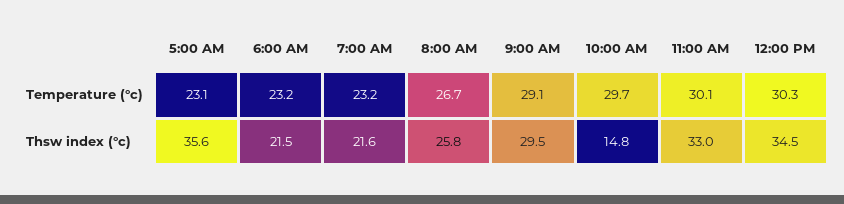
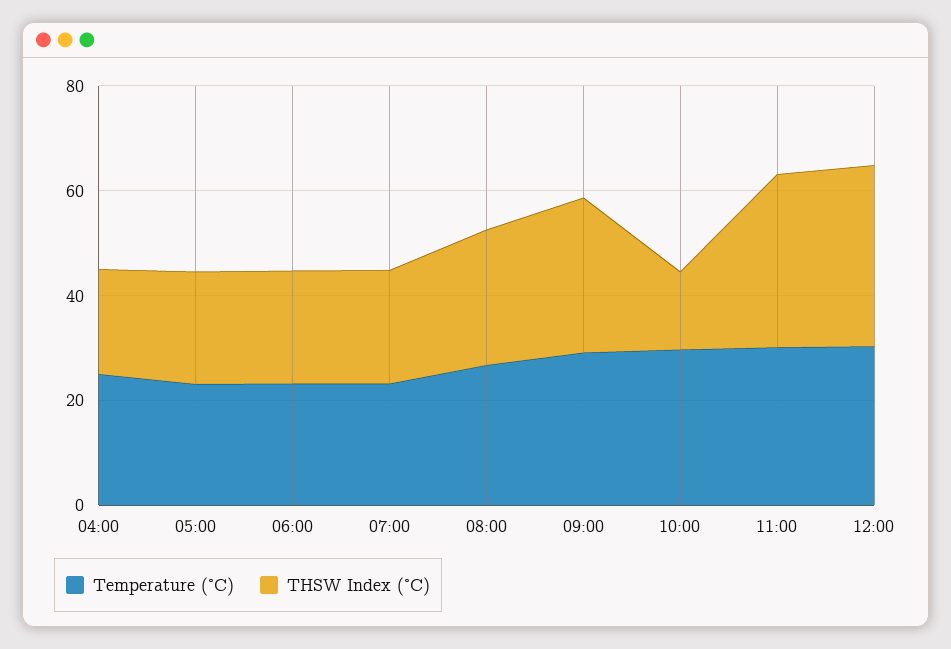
  {
    "Temperature (°c)": {
      "5:00 AM": 23.1,
      "6:00 AM": 23.2,
      "7:00 AM": 23.2,
      "8:00 AM": 26.7,
      "9:00 AM": 29.1,
      "10:00 AM": 29.7,
      "11:00 AM": 30.1,
-     "12:00 PM": 30.3
+     "12:00 PM": 30.3,
+     "04:00": 25
    },
    "Thsw index (°c)": {
-     "5:00 AM": 35.6,
+     "5:00 AM": 20,
      "6:00 AM": 21.5,
      "7:00 AM": 21.6,
      "8:00 AM": 25.8,
      "9:00 AM": 29.5,
      "10:00 AM": 14.8,
      "11:00 AM": 33,
-     "12:00 PM": 34.5
+     "12:00 PM": 34.5,
+     "04:00": 20
    }
  }

